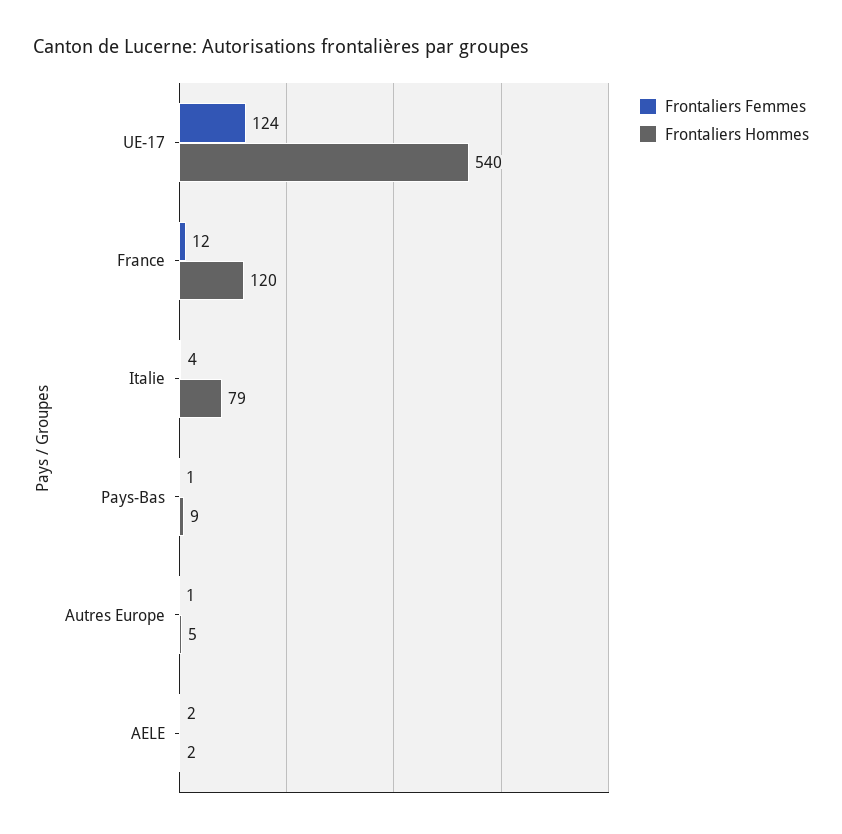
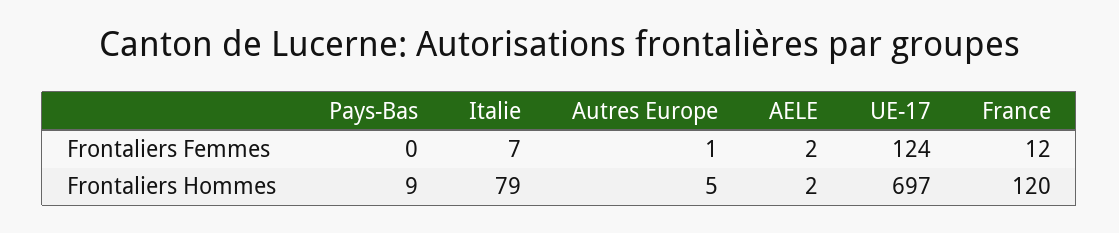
  {
    "Frontaliers Femmes": {
      "UE-17": 124,
      "France": 12,
-     "Italie": 4,
+     "Italie": 7,
-     "Pays-Bas": 1,
+     "Pays-Bas": 0,
      "Autres Europe": 1,
      "AELE": 2
    },
    "Frontaliers Hommes": {
-     "UE-17": 540,
+     "UE-17": 697,
      "France": 120,
      "Italie": 79,
      "Pays-Bas": 9,
      "Autres Europe": 5,
      "AELE": 2
    }
  }

